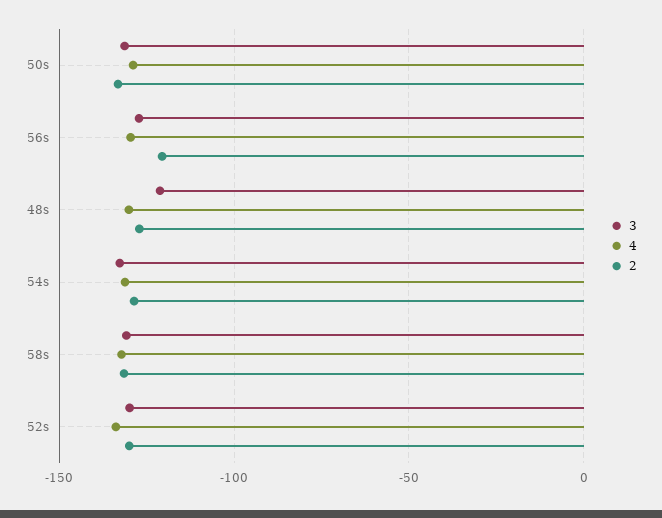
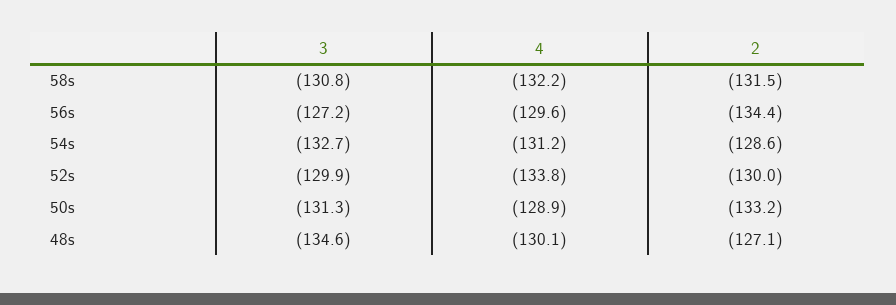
  {
    "3": {
      "50s": -131.3,
      "56s": -127.2,
-     "48s": -120,
+     "48s": -134.6,
      "54s": -132.7,
      "58s": -130.8,
      "52s": -129.9
    },
    "4": {
      "50s": -128.9,
      "56s": -129.6,
      "48s": -130.1,
      "54s": -131.2,
      "58s": -132.2,
      "52s": -133.8
    },
    "2": {
      "50s": -133.2,
-     "56s": -120,
+     "56s": -134.4,
      "48s": -127.1,
      "54s": -128.6,
      "58s": -131.5,
      "52s": -130
    }
  }

